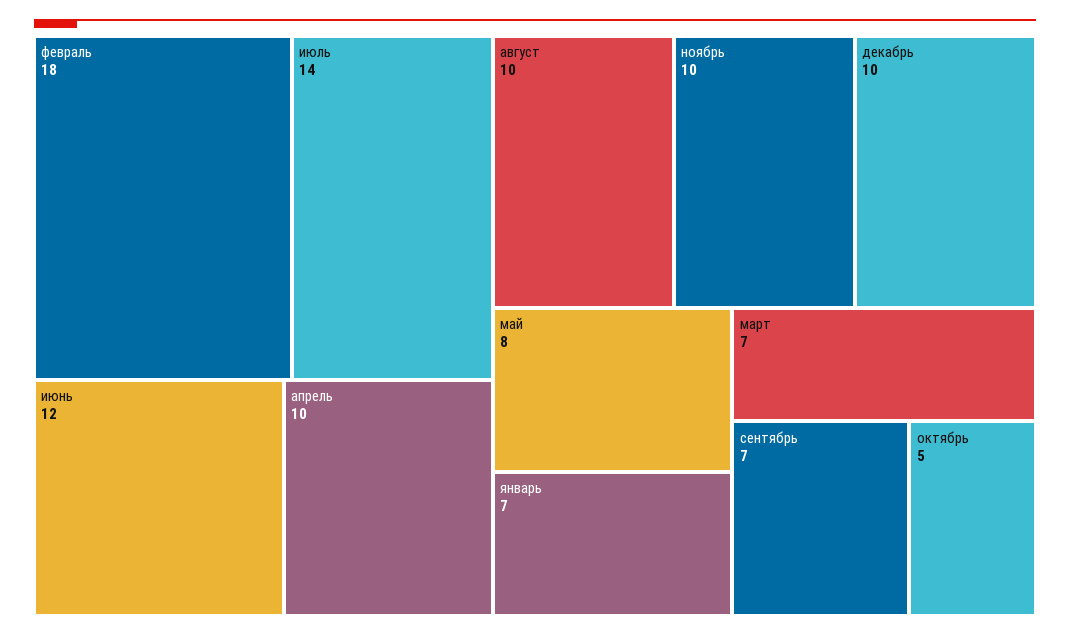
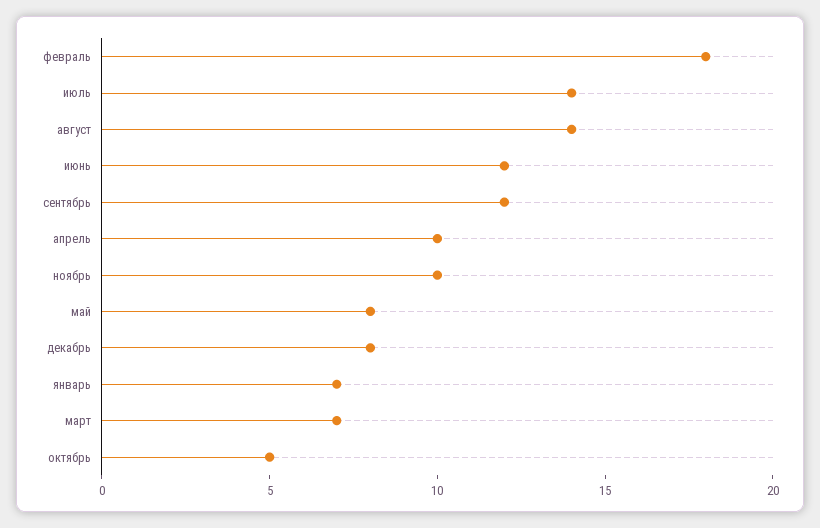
  {
    "февраль": 18,
    "июль": 14,
    "июнь": 12,
    "апрель": 10,
-   "август": 10,
+   "август": 14,
    "ноябрь": 10,
-   "декабрь": 10,
+   "декабрь": 8,
    "май": 8,
    "январь": 7,
    "март": 7,
-   "сентябрь": 7,
+   "сентябрь": 12,
    "октябрь": 5
  }

